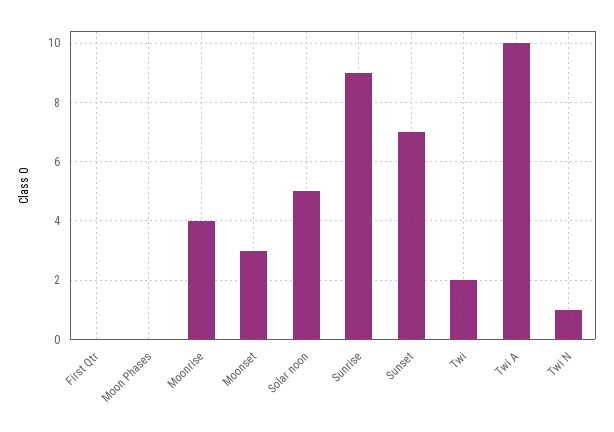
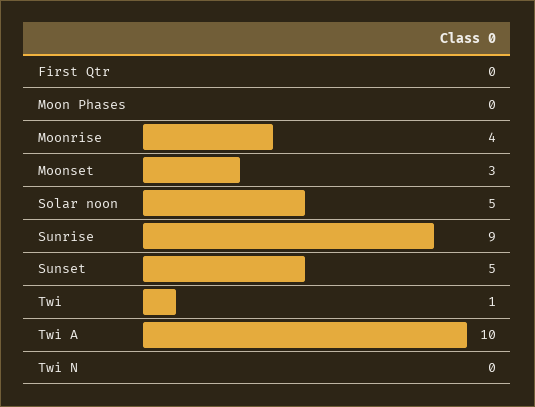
  {
    "First Qtr": 0,
    "Moon Phases": 0,
    "Moonrise": 4,
    "Moonset": 3,
    "Solar noon": 5,
    "Sunrise": 9,
-   "Sunset": 7,
+   "Sunset": 5,
-   "Twi": 2,
+   "Twi": 1,
    "Twi A": 10,
-   "Twi N": 1
+   "Twi N": 0
  }

